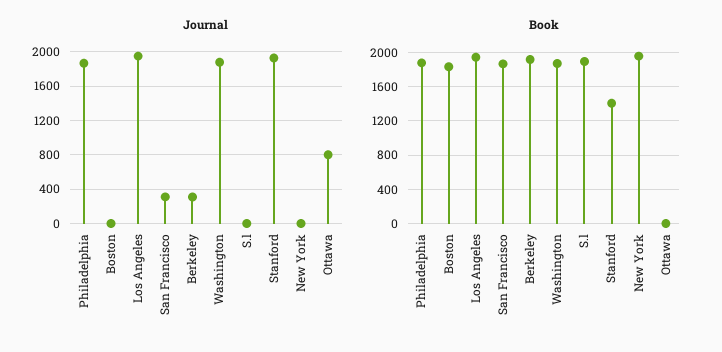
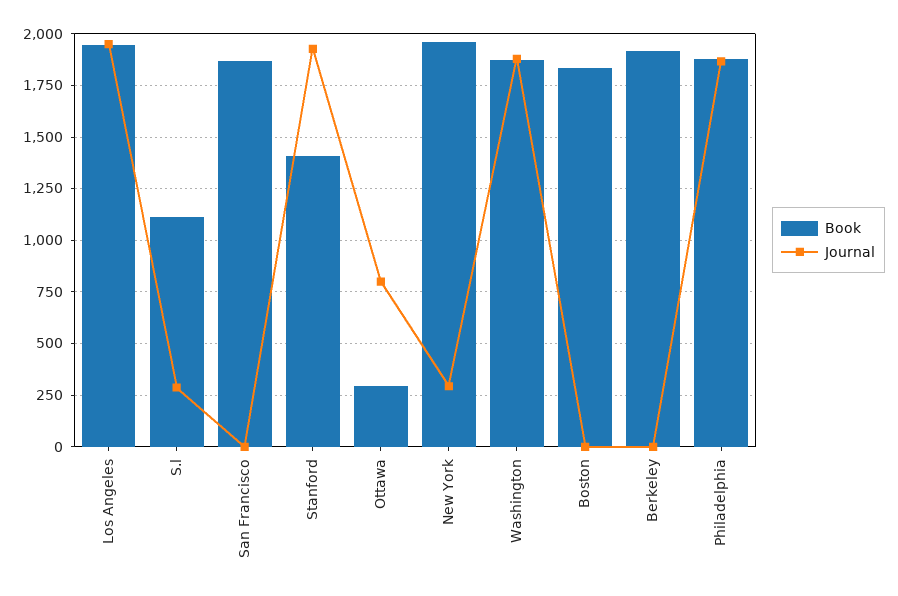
  {
    "Journal": {
      "Philadelphia": 1850,
      "Boston": 0,
      "Los Angeles": 1950,
-     "San Francisco": 300,
+     "San Francisco": 0,
-     "Berkeley": 300,
+     "Berkeley": 0,
      "Washington": 1900,
-     "S.l": 0,
+     "S.l": 300,
      "Stanford": 1950,
-     "New York": 0,
+     "New York": 300,
      "Ottawa": 800
    },
    "Book": {
      "Philadelphia": 1900,
      "Boston": 1850,
      "Los Angeles": 1950,
      "San Francisco": 1850,
      "Berkeley": 1900,
      "Washington": 1850,
-     "S.l": 1900,
+     "S.l": 1100,
      "Stanford": 1400,
      "New York": 1950,
-     "Ottawa": 0
+     "Ottawa": 300
    }
  }

